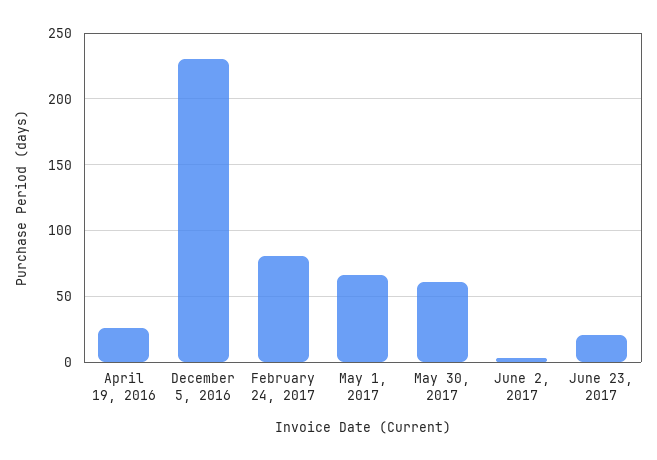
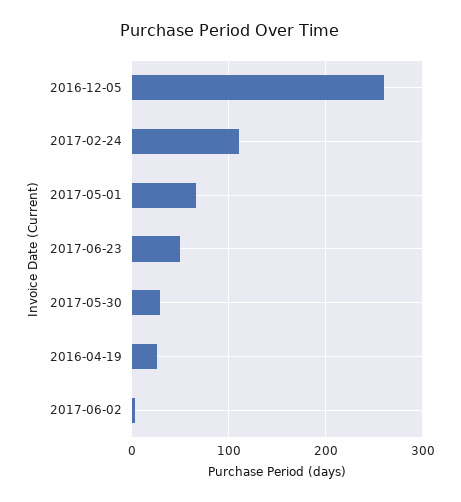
  {
    "April 19, 2016": 25,
-   "December 5, 2016": 230,
+   "December 5, 2016": 260,
-   "February 24, 2017": 80,
+   "February 24, 2017": 110,
    "May 1, 2017": 65,
-   "May 30, 2017": 60,
+   "May 30, 2017": 30,
    "June 2, 2017": 5,
-   "June 23, 2017": 20
+   "June 23, 2017": 50
  }

